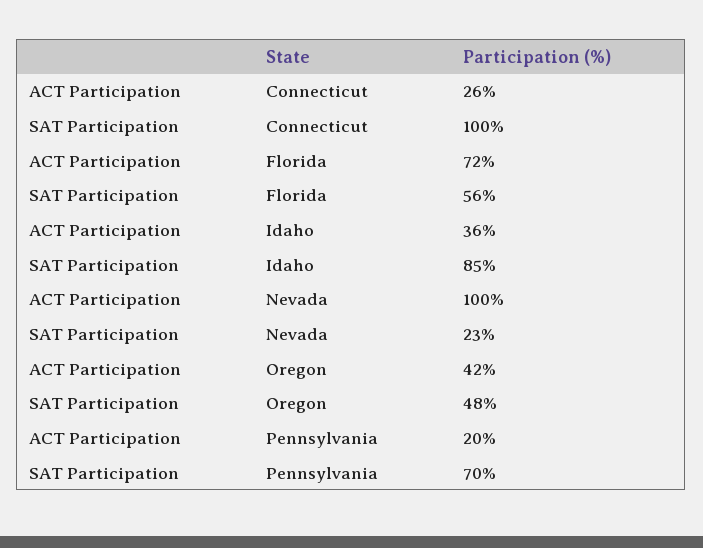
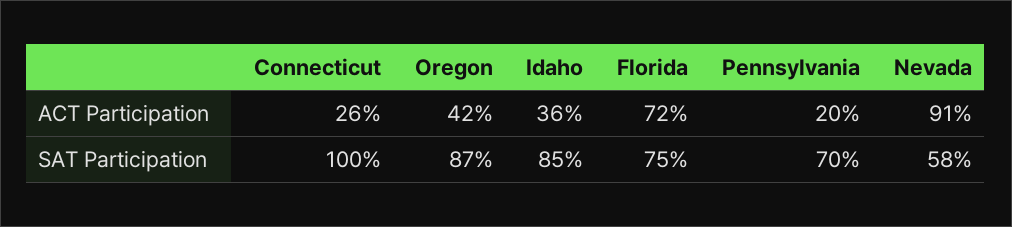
  {
    "ACT Participation": {
      "Connecticut": 26,
      "Florida": 72,
      "Idaho": 36,
-     "Nevada": 100,
+     "Nevada": 91,
      "Oregon": 42,
      "Pennsylvania": 20
    },
    "SAT Participation": {
      "Connecticut": 100,
-     "Florida": 56,
+     "Florida": 75,
      "Idaho": 85,
-     "Nevada": 23,
+     "Nevada": 58,
-     "Oregon": 48,
+     "Oregon": 87,
      "Pennsylvania": 70
    }
  }

